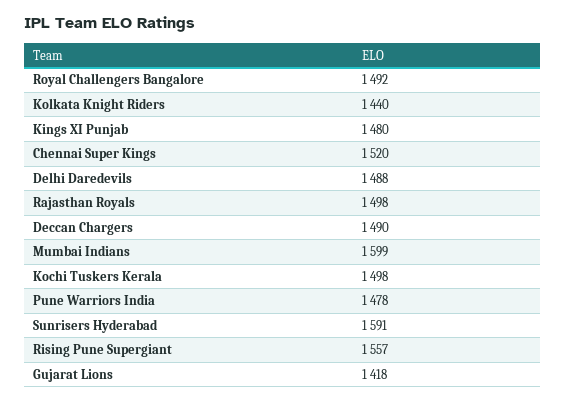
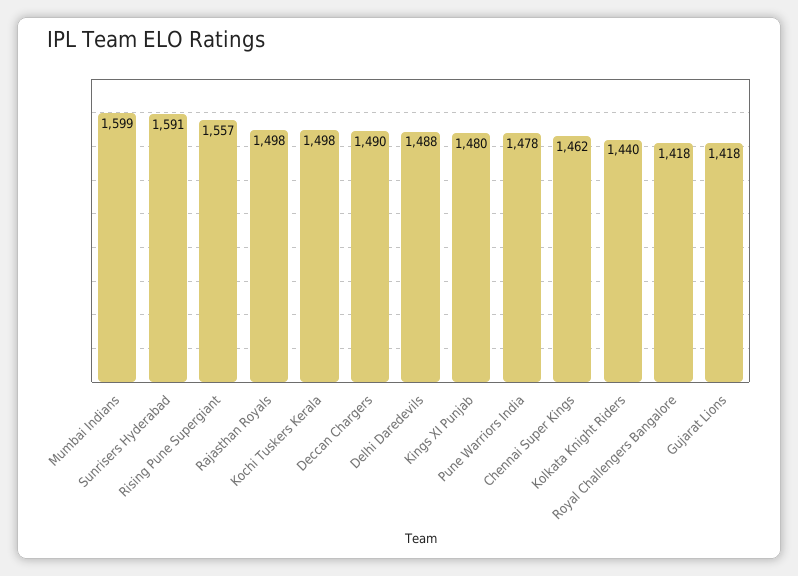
  {
-   "Royal Challengers Bangalore": 1492,
+   "Royal Challengers Bangalore": 1418,
    "Kolkata Knight Riders": 1440,
    "Kings XI Punjab": 1480,
-   "Chennai Super Kings": 1520,
+   "Chennai Super Kings": 1462,
    "Delhi Daredevils": 1488,
    "Rajasthan Royals": 1498,
    "Deccan Chargers": 1490,
    "Mumbai Indians": 1599,
    "Kochi Tuskers Kerala": 1498,
    "Pune Warriors India": 1478,
    "Sunrisers Hyderabad": 1591,
    "Rising Pune Supergiant": 1557,
    "Gujarat Lions": 1418
  }

